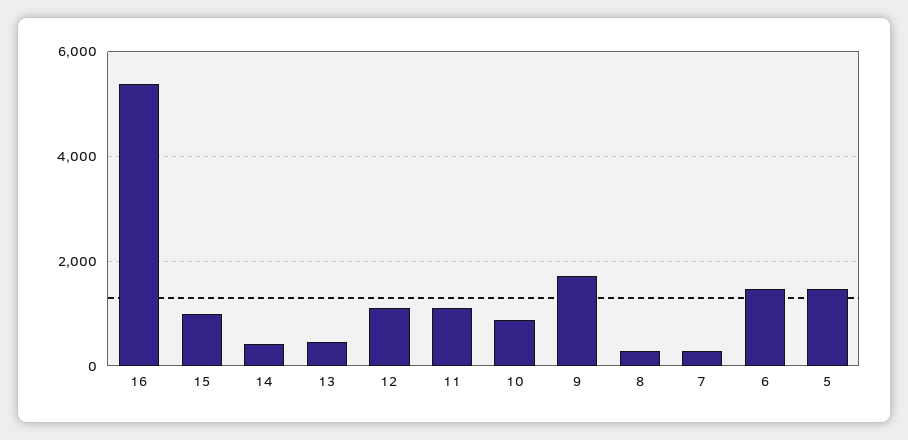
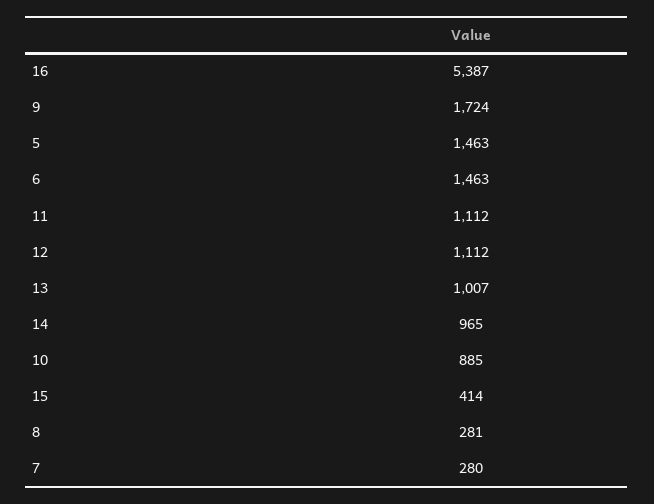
  {
    "16": 5387,
-   "15": 1000,
+   "15": 414,
-   "14": 400,
+   "14": 965,
-   "13": 400,
+   "13": 1007,
    "12": 1112,
    "11": 1112,
    "10": 885,
    "9": 1724,
    "8": 281,
    "7": 280,
    "6": 1463,
    "5": 1463
  }

